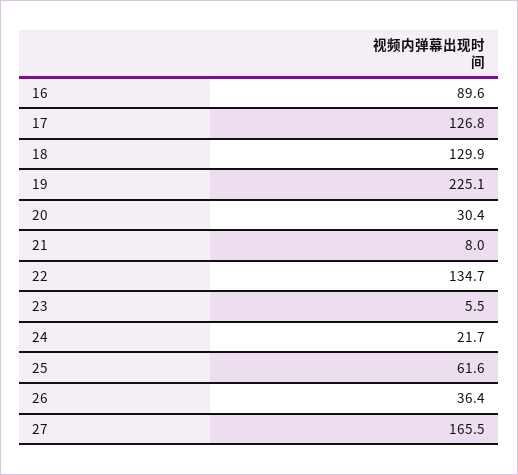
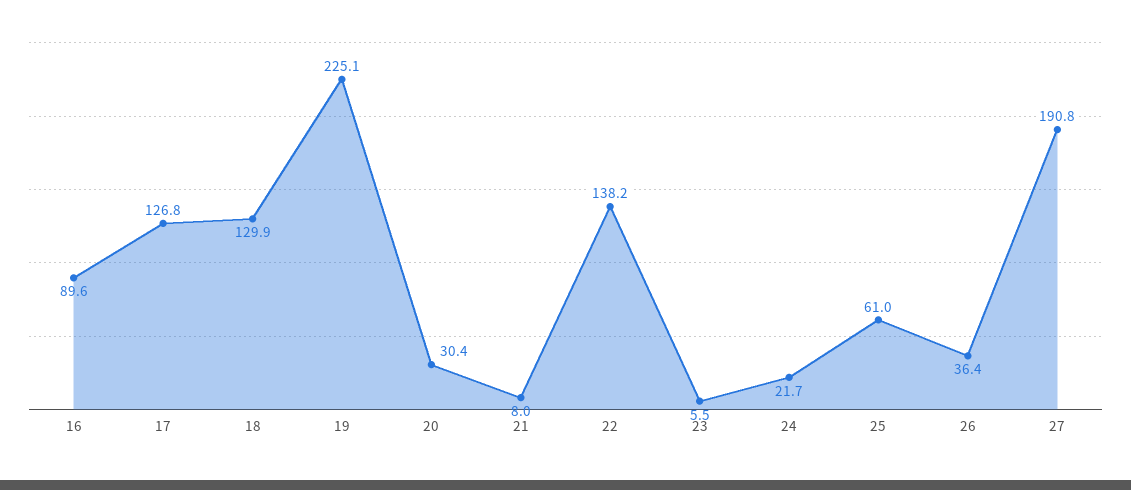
  {
    "16": 89.6,
    "17": 126.8,
    "18": 129.9,
    "19": 225.1,
    "20": 30.4,
    "21": 8,
-   "22": 134.7,
+   "22": 138.2,
    "23": 5.5,
    "24": 21.7,
-   "25": 61.6,
+   "25": 61,
    "26": 36.4,
-   "27": 165.5
+   "27": 190.8
  }

